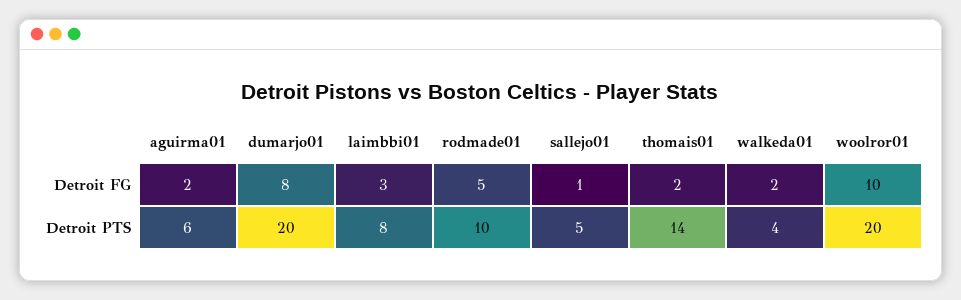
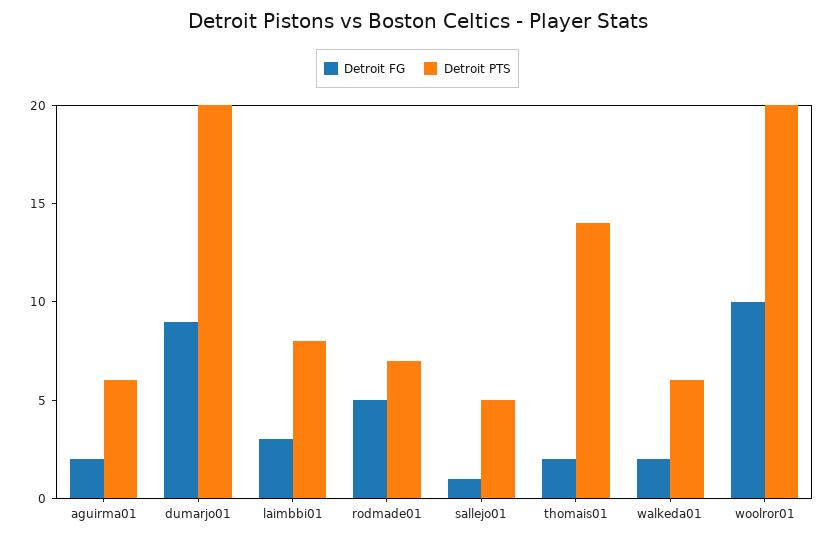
  {
    "Detroit FG": {
      "aguirma01": 2,
-     "dumarjo01": 8,
+     "dumarjo01": 9,
      "laimbbi01": 3,
      "rodmade01": 5,
      "sallejo01": 1,
      "thomais01": 2,
      "walkeda01": 2,
      "woolror01": 10
    },
    "Detroit PTS": {
      "aguirma01": 6,
      "dumarjo01": 20,
      "laimbbi01": 8,
-     "rodmade01": 10,
+     "rodmade01": 7,
      "sallejo01": 5,
      "thomais01": 14,
-     "walkeda01": 4,
+     "walkeda01": 6,
      "woolror01": 20
    }
  }

